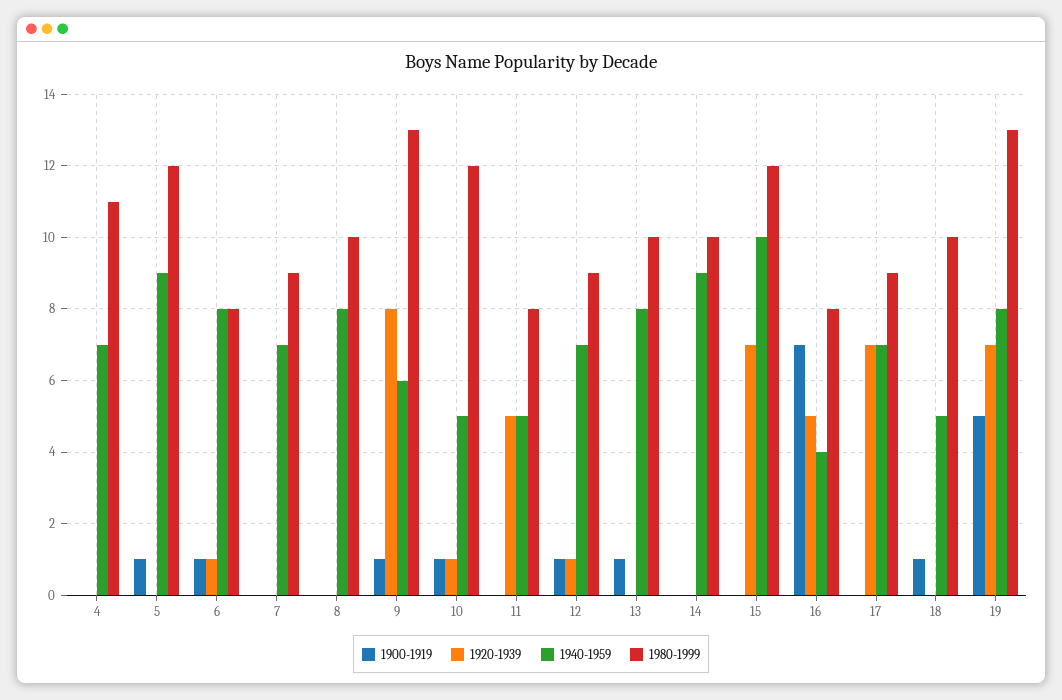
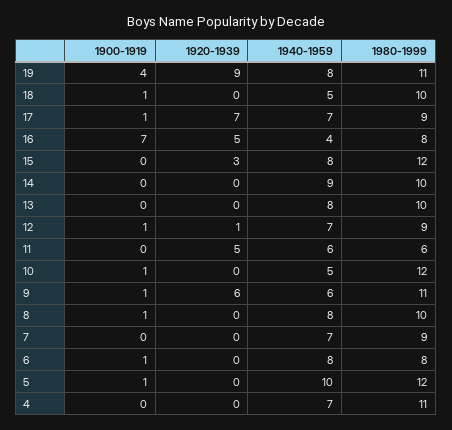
  {
    "1900-1919": {
      "4": 0,
      "5": 1,
      "6": 1,
      "7": 0,
-     "8": 0,
+     "8": 1,
      "9": 1,
      "10": 1,
      "11": 0,
      "12": 1,
-     "13": 1,
+     "13": 0,
      "14": 0,
      "15": 0,
      "16": 7,
-     "17": 0,
+     "17": 1,
      "18": 1,
-     "19": 5
+     "19": 4
    },
    "1920-1939": {
      "4": 0,
      "5": 0,
-     "6": 1,
+     "6": 0,
      "7": 0,
      "8": 0,
-     "9": 8,
+     "9": 6,
-     "10": 1,
+     "10": 0,
      "11": 5,
      "12": 1,
      "13": 0,
      "14": 0,
-     "15": 7,
+     "15": 3,
      "16": 5,
      "17": 7,
      "18": 0,
-     "19": 7
+     "19": 9
    },
    "1940-1959": {
      "4": 7,
-     "5": 9,
+     "5": 10,
      "6": 8,
      "7": 7,
      "8": 8,
      "9": 6,
      "10": 5,
-     "11": 5,
+     "11": 6,
      "12": 7,
      "13": 8,
      "14": 9,
-     "15": 10,
+     "15": 8,
      "16": 4,
      "17": 7,
      "18": 5,
      "19": 8
    },
    "1980-1999": {
      "4": 11,
      "5": 12,
      "6": 8,
      "7": 9,
      "8": 10,
-     "9": 13,
+     "9": 11,
      "10": 12,
-     "11": 8,
+     "11": 6,
      "12": 9,
      "13": 10,
      "14": 10,
      "15": 12,
      "16": 8,
      "17": 9,
      "18": 10,
-     "19": 13
+     "19": 11
    }
  }

